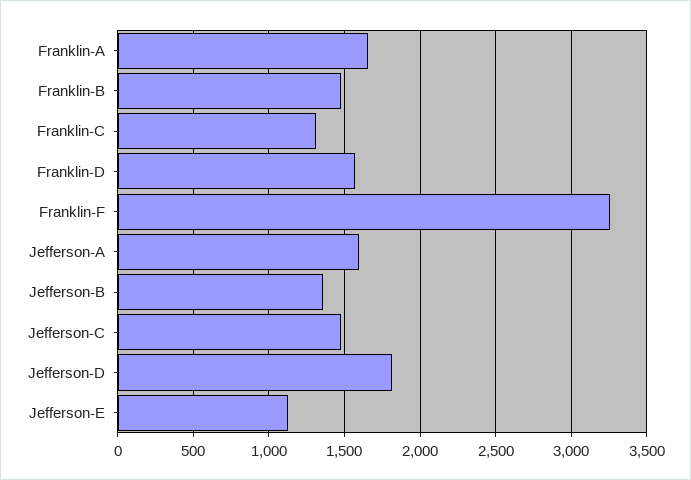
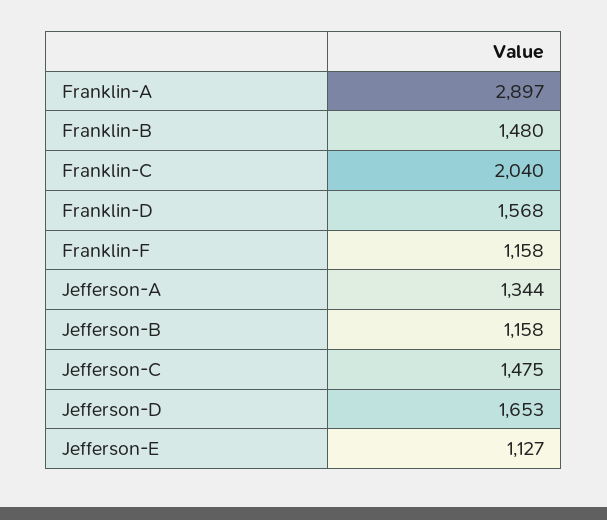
  {
-   "Franklin-A": 1650,
+   "Franklin-A": 2897,
    "Franklin-B": 1480,
-   "Franklin-C": 1300,
+   "Franklin-C": 2040,
    "Franklin-D": 1568,
-   "Franklin-F": 3250,
+   "Franklin-F": 1158,
-   "Jefferson-A": 1600,
+   "Jefferson-A": 1344,
-   "Jefferson-B": 1350,
+   "Jefferson-B": 1158,
    "Jefferson-C": 1475,
-   "Jefferson-D": 1800,
+   "Jefferson-D": 1653,
    "Jefferson-E": 1127
  }

